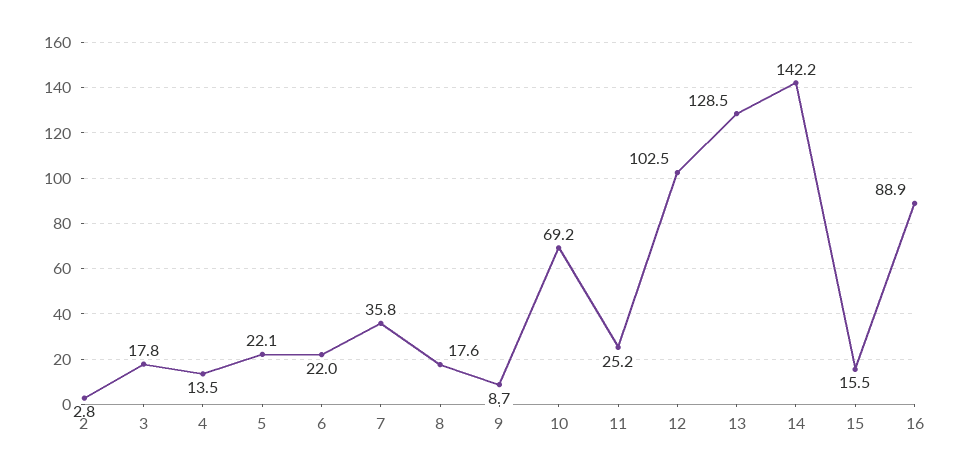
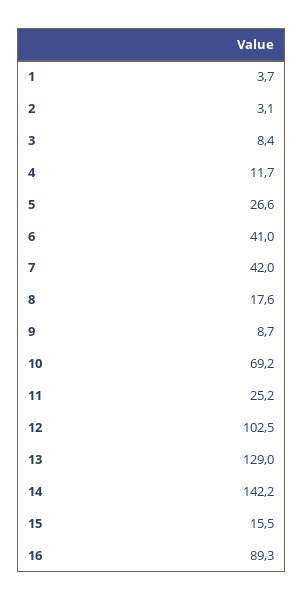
  {
-   "2": 2.8,
+   "2": 3.1,
-   "3": 17.8,
+   "3": 8.4,
-   "4": 13.5,
+   "4": 11.7,
-   "5": 22.1,
+   "5": 26.6,
-   "6": 22,
+   "6": 41,
-   "7": 35.8,
+   "7": 42,
    "8": 17.6,
    "9": 8.7,
    "10": 69.2,
    "11": 25.2,
    "12": 102.5,
-   "13": 128.5,
+   "13": 129,
    "14": 142.2,
    "15": 15.5,
-   "16": 88.9
+   "16": 89.3,
+   "1": 3.7
  }

